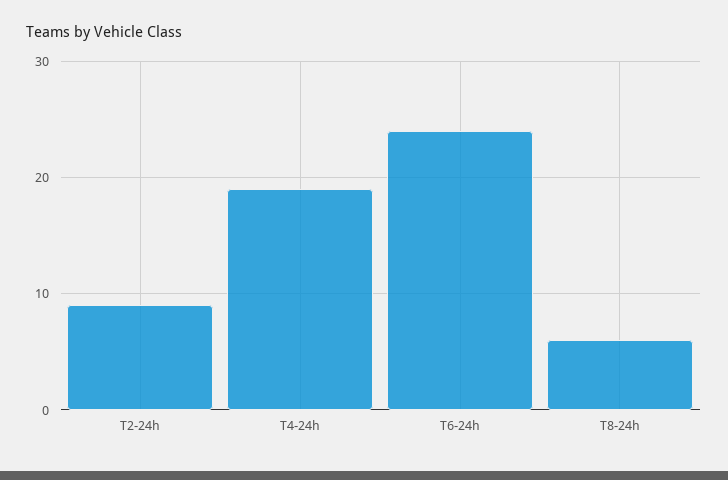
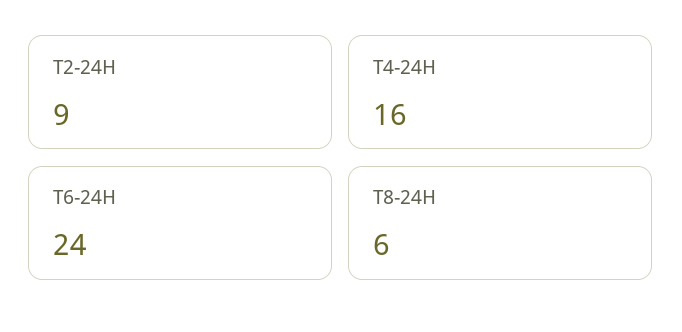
  {
    "T2-24h": 9,
-   "T4-24h": 19,
+   "T4-24h": 16,
    "T6-24h": 24,
    "T8-24h": 6
  }

